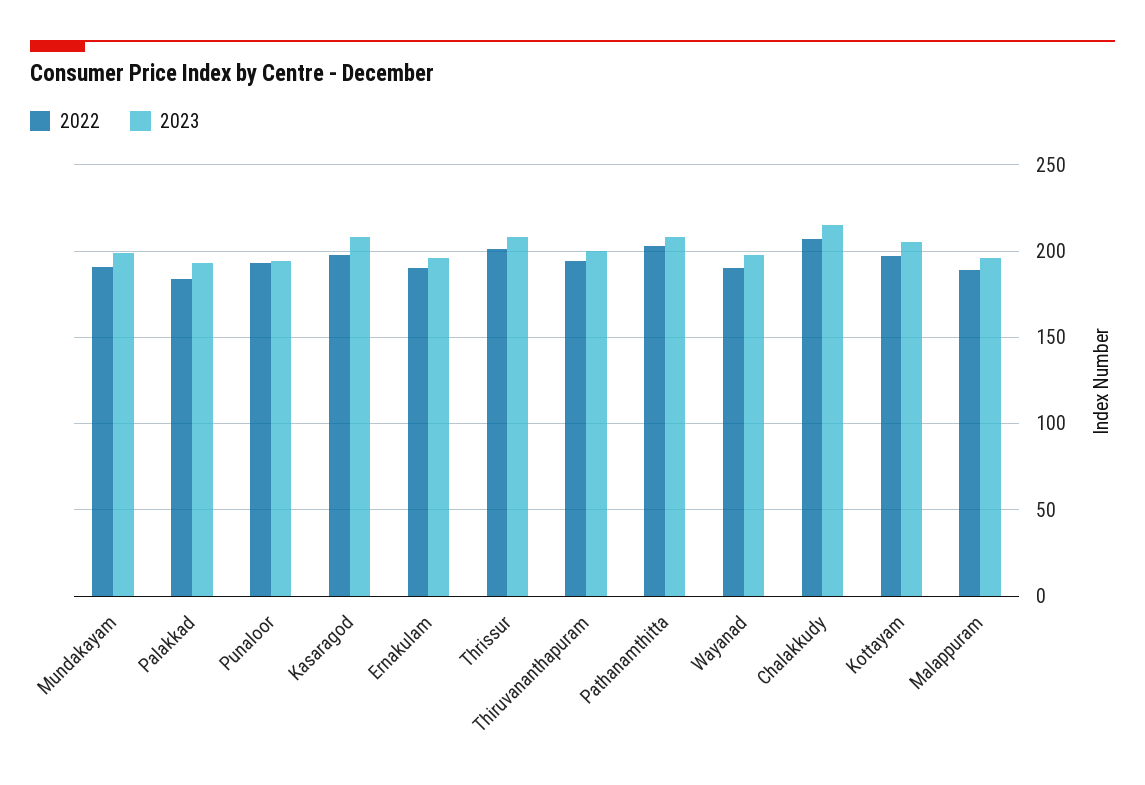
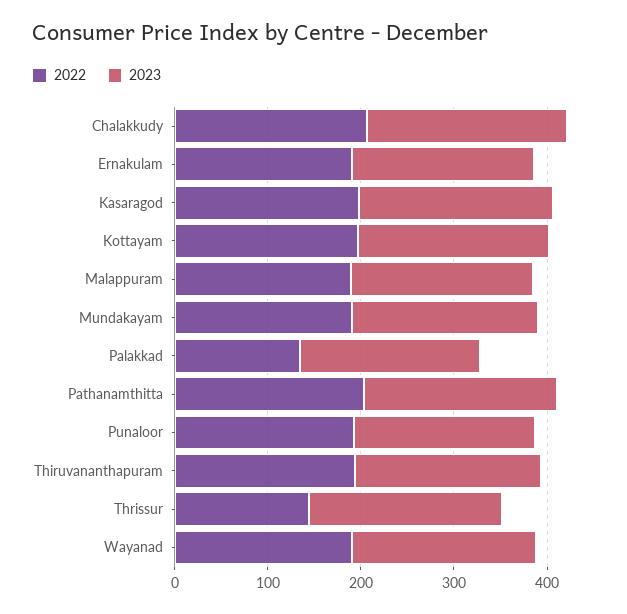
  {
    "2022": {
      "Mundakayam": 190,
-     "Palakkad": 185,
+     "Palakkad": 140,
      "Punaloor": 195,
      "Kasaragod": 200,
      "Ernakulam": 190,
-     "Thrissur": 200,
+     "Thrissur": 140,
      "Thiruvananthapuram": 195,
      "Pathanamthitta": 205,
      "Wayanad": 190,
      "Chalakkudy": 205,
      "Kottayam": 195,
      "Malappuram": 190
    },
    "2023": {
      "Mundakayam": 200,
      "Palakkad": 195,
      "Punaloor": 195,
      "Kasaragod": 210,
      "Ernakulam": 195,
      "Thrissur": 210,
      "Thiruvananthapuram": 200,
      "Pathanamthitta": 210,
      "Wayanad": 200,
      "Chalakkudy": 215,
      "Kottayam": 205,
      "Malappuram": 195
    }
  }

